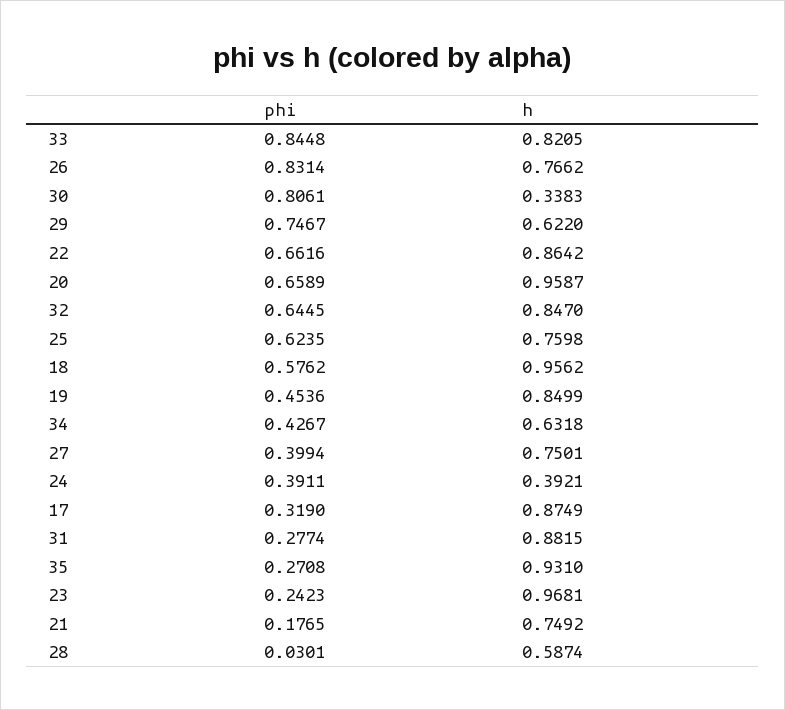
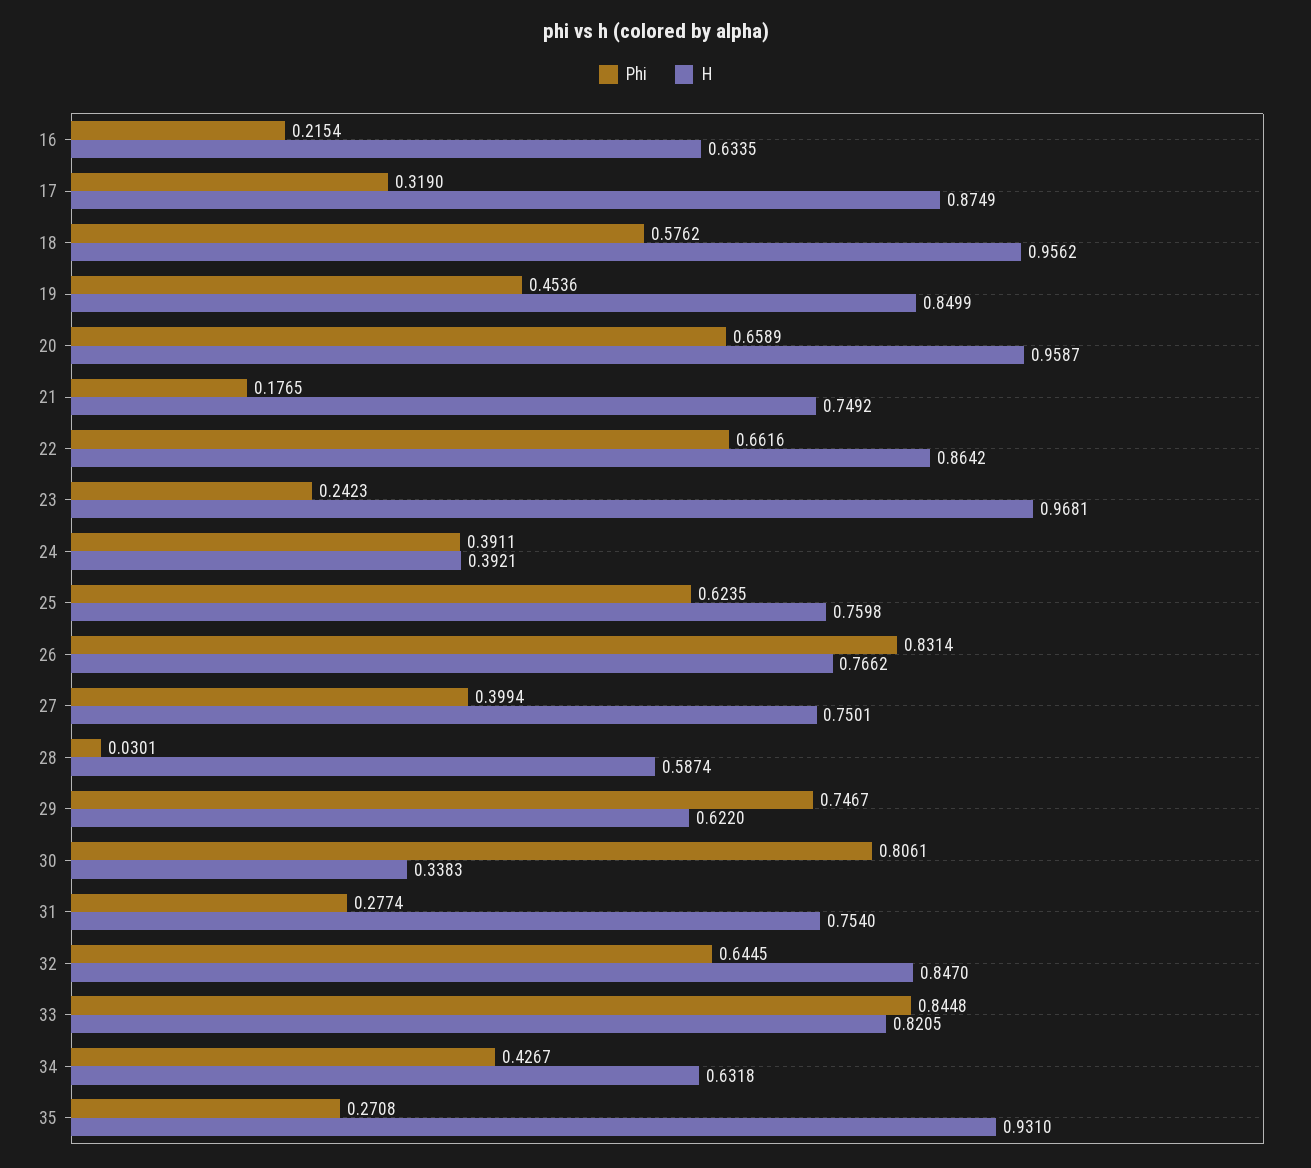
  {
    "phi": {
      "33": 0.8448,
      "26": 0.8314,
      "30": 0.8061,
      "29": 0.7467,
      "22": 0.6616,
      "20": 0.6589,
      "32": 0.6445,
      "25": 0.6235,
      "18": 0.5762,
      "19": 0.4536,
      "34": 0.4267,
      "27": 0.3994,
      "24": 0.3911,
      "17": 0.319,
      "31": 0.2774,
      "35": 0.2708,
      "23": 0.2423,
      "21": 0.1765,
-     "28": 0.0301
+     "28": 0.0301,
+     "16": 0.2154
    },
    "h": {
      "33": 0.8205,
      "26": 0.7662,
      "30": 0.3383,
      "29": 0.622,
      "22": 0.8642,
      "20": 0.9587,
      "32": 0.847,
      "25": 0.7598,
      "18": 0.9562,
      "19": 0.8499,
      "34": 0.6318,
      "27": 0.7501,
      "24": 0.3921,
      "17": 0.8749,
-     "31": 0.8815,
+     "31": 0.754,
      "35": 0.931,
      "23": 0.9681,
      "21": 0.7492,
-     "28": 0.5874
+     "28": 0.5874,
+     "16": 0.6335
    }
  }

